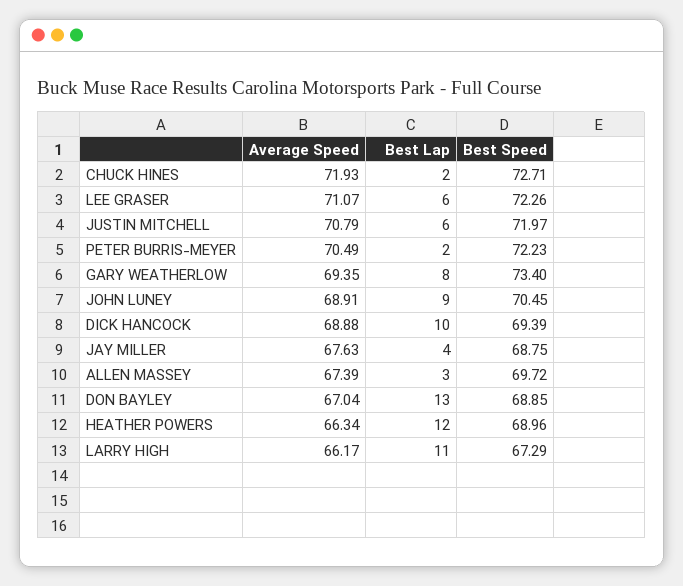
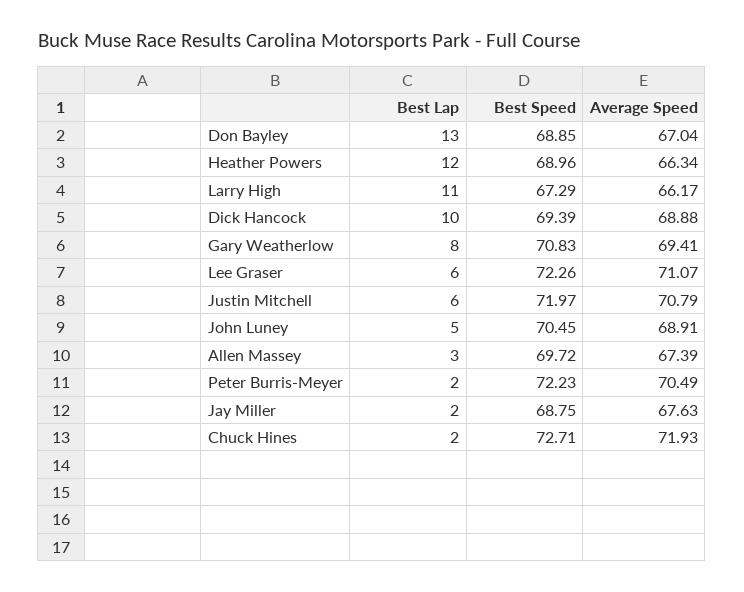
  {
    "Average Speed": {
      "CHUCK HINES": 71.93,
      "LEE GRASER": 71.07,
      "JUSTIN MITCHELL": 70.79,
      "PETER BURRIS-MEYER": 70.49,
-     "GARY WEATHERLOW": 69.35,
+     "GARY WEATHERLOW": 69.41,
      "JOHN LUNEY": 68.91,
      "DICK HANCOCK": 68.88,
      "JAY MILLER": 67.63,
      "ALLEN MASSEY": 67.39,
      "DON BAYLEY": 67.04,
      "HEATHER POWERS": 66.34,
      "LARRY HIGH": 66.17
    },
    "Best Lap": {
      "CHUCK HINES": 2,
      "LEE GRASER": 6,
      "JUSTIN MITCHELL": 6,
      "PETER BURRIS-MEYER": 2,
      "GARY WEATHERLOW": 8,
-     "JOHN LUNEY": 9,
+     "JOHN LUNEY": 5,
      "DICK HANCOCK": 10,
-     "JAY MILLER": 4,
+     "JAY MILLER": 2,
      "ALLEN MASSEY": 3,
      "DON BAYLEY": 13,
      "HEATHER POWERS": 12,
      "LARRY HIGH": 11
    },
    "Best Speed": {
      "CHUCK HINES": 72.71,
      "LEE GRASER": 72.26,
      "JUSTIN MITCHELL": 71.97,
      "PETER BURRIS-MEYER": 72.23,
-     "GARY WEATHERLOW": 73.4,
+     "GARY WEATHERLOW": 70.83,
      "JOHN LUNEY": 70.45,
      "DICK HANCOCK": 69.39,
      "JAY MILLER": 68.75,
      "ALLEN MASSEY": 69.72,
      "DON BAYLEY": 68.85,
      "HEATHER POWERS": 68.96,
      "LARRY HIGH": 67.29
    }
  }

